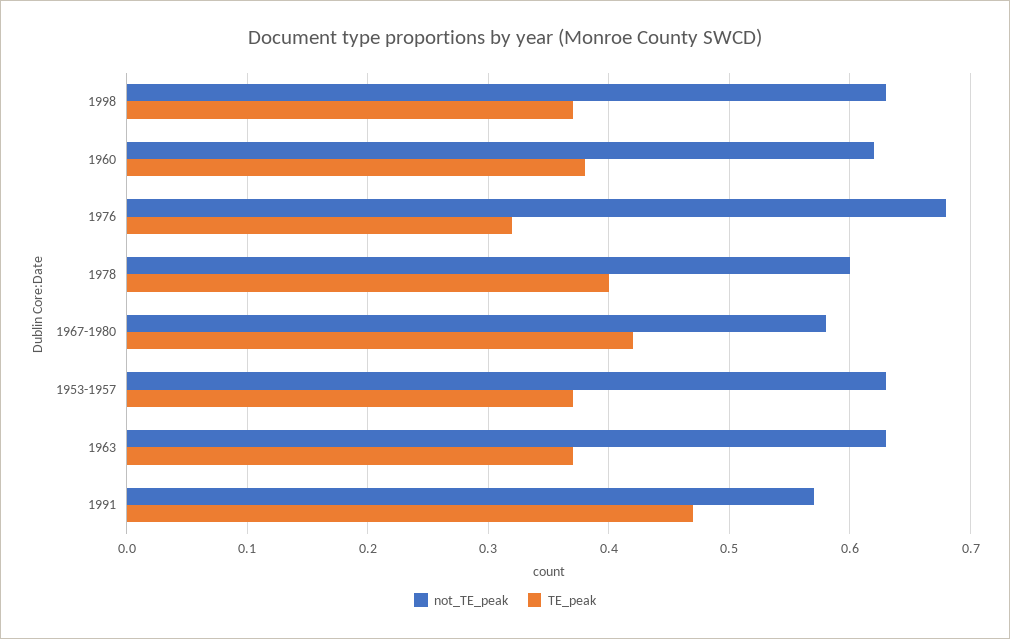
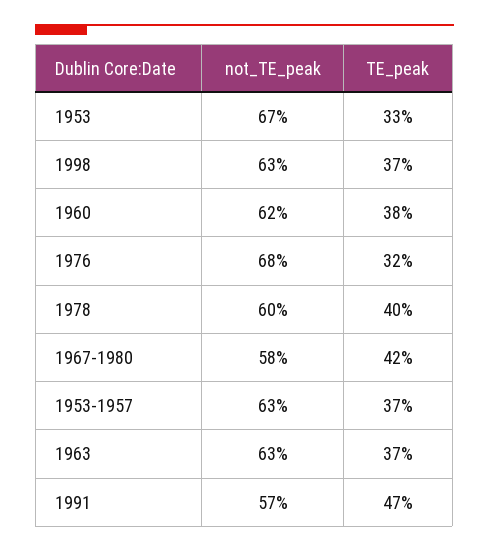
  {
    "not_TE_peak": {
      "1998": 0.63,
      "1960": 0.62,
      "1976": 0.68,
      "1978": 0.6,
      "1967-1980": 0.58,
      "1953-1957": 0.63,
      "1963": 0.63,
-     "1991": 0.57
+     "1991": 0.57,
+     "1953": 0.67
    },
    "TE_peak": {
      "1998": 0.37,
      "1960": 0.38,
      "1976": 0.32,
      "1978": 0.4,
      "1967-1980": 0.42,
      "1953-1957": 0.37,
      "1963": 0.37,
-     "1991": 0.47
+     "1991": 0.47,
+     "1953": 0.33
    }
  }

